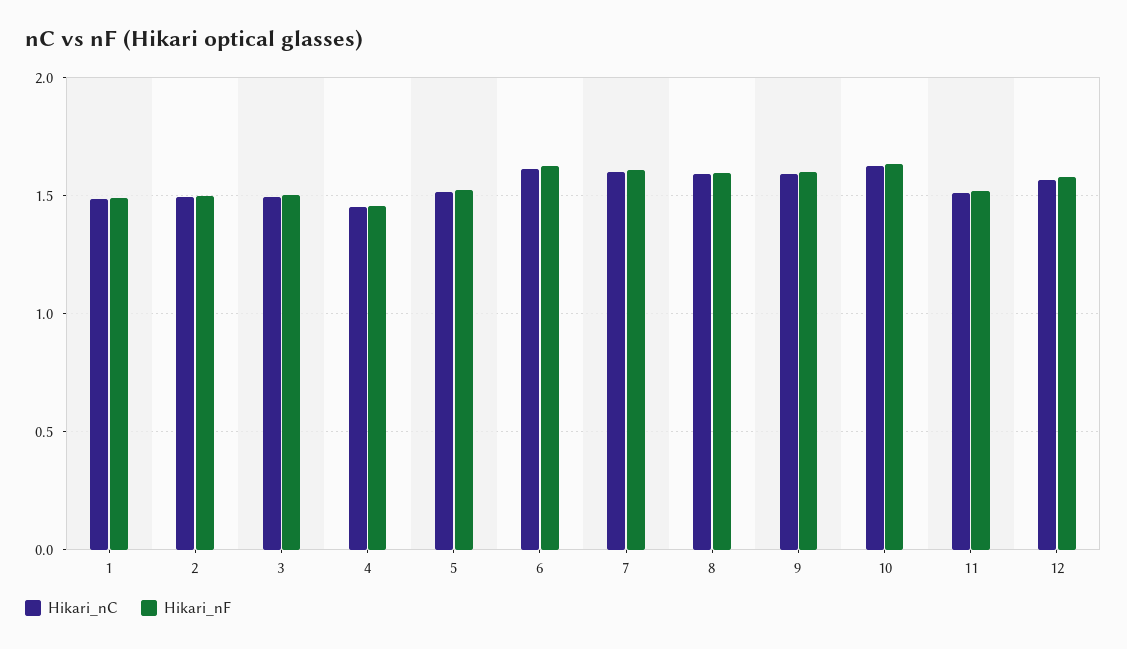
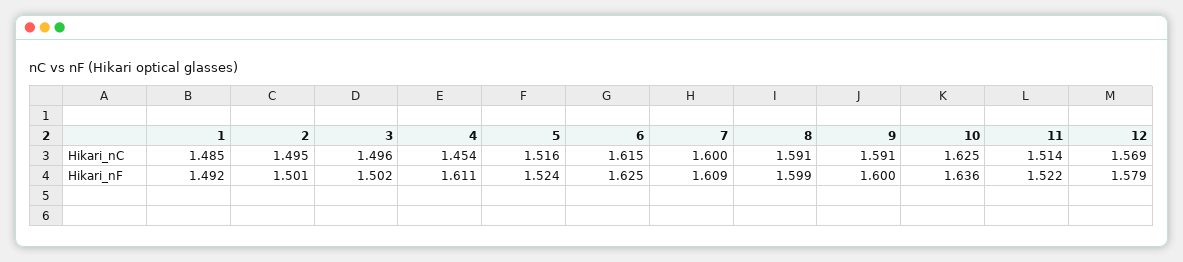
  {
    "Hikari_nC": {
      "1": 1.485,
      "2": 1.495,
      "3": 1.496,
      "4": 1.454,
      "5": 1.516,
      "6": 1.615,
      "7": 1.6,
      "8": 1.591,
      "9": 1.591,
      "10": 1.625,
      "11": 1.514,
      "12": 1.569
    },
    "Hikari_nF": {
      "1": 1.492,
      "2": 1.501,
      "3": 1.502,
-     "4": 1.45,
+     "4": 1.611,
      "5": 1.524,
      "6": 1.625,
      "7": 1.609,
      "8": 1.599,
      "9": 1.6,
      "10": 1.636,
      "11": 1.522,
      "12": 1.579
    }
  }

